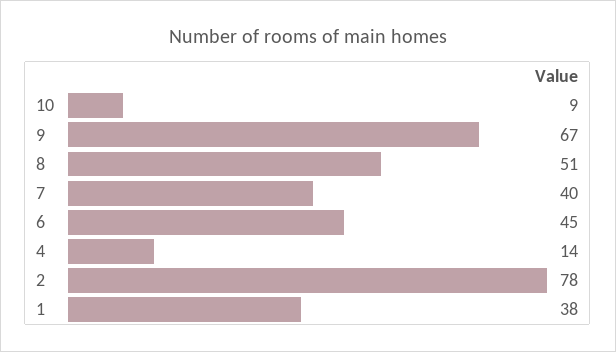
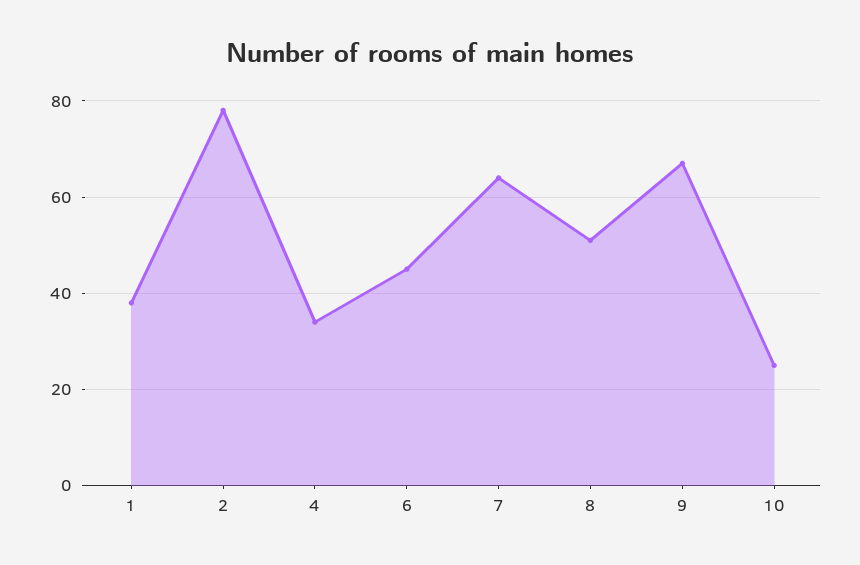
  {
-   "10": 9,
+   "10": 25,
    "9": 67,
    "8": 51,
-   "7": 40,
+   "7": 65,
    "6": 45,
-   "4": 14,
+   "4": 35,
    "2": 78,
    "1": 38
  }

